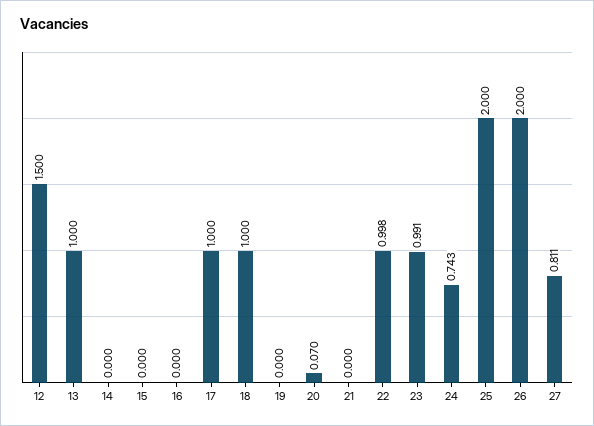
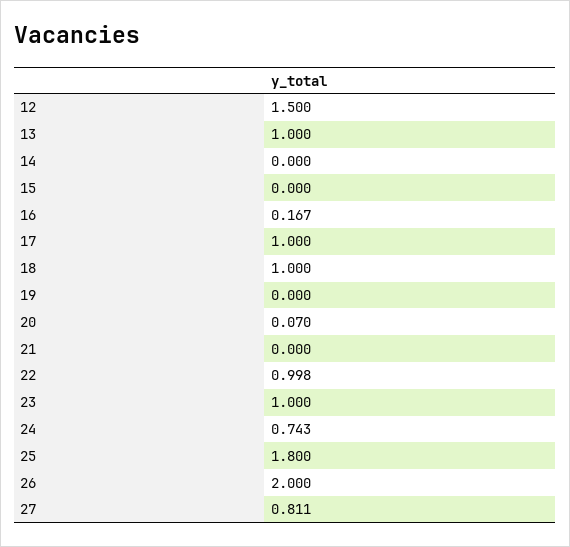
  {
    "12": 1.5,
    "13": 1,
    "14": 0,
    "15": 0,
-   "16": 0,
+   "16": 0.167,
    "17": 1,
    "18": 1,
    "19": 0,
    "20": 0.07,
    "21": 0,
    "22": 0.998,
-   "23": 0.991,
+   "23": 1,
    "24": 0.743,
-   "25": 2,
+   "25": 1.8,
    "26": 2,
    "27": 0.811
  }

